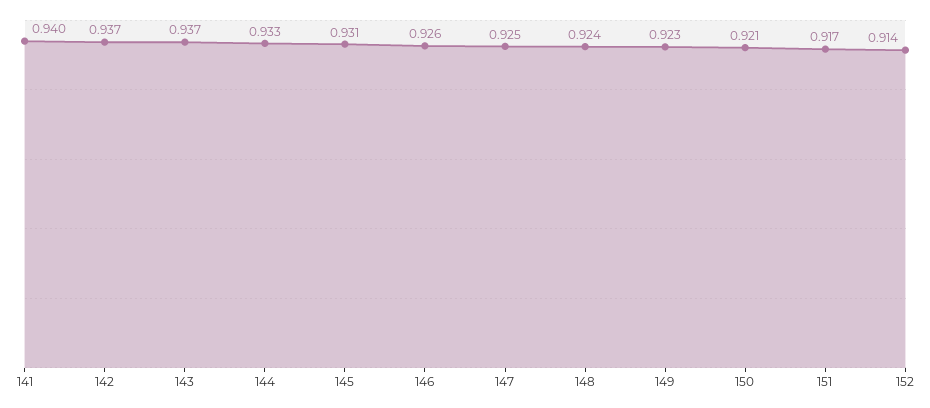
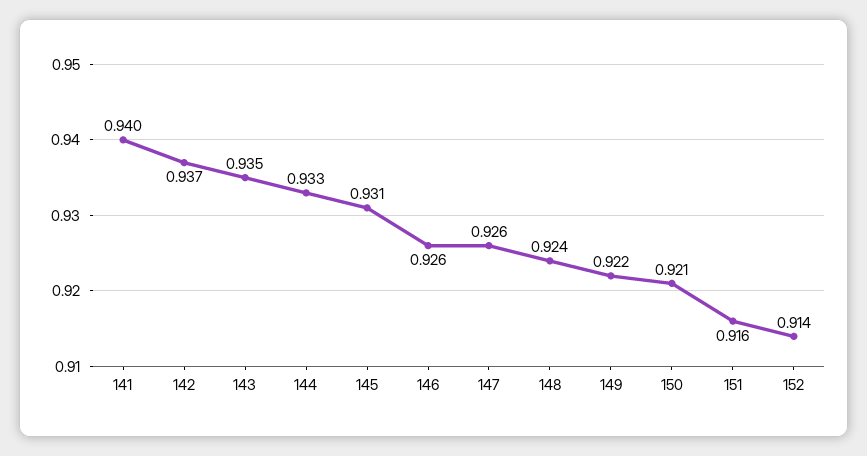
  {
    "141": 0.94,
    "142": 0.937,
-   "143": 0.937,
+   "143": 0.935,
    "144": 0.933,
    "145": 0.931,
    "146": 0.926,
-   "147": 0.925,
+   "147": 0.926,
    "148": 0.924,
-   "149": 0.923,
+   "149": 0.922,
    "150": 0.921,
-   "151": 0.917,
+   "151": 0.916,
    "152": 0.914
  }

